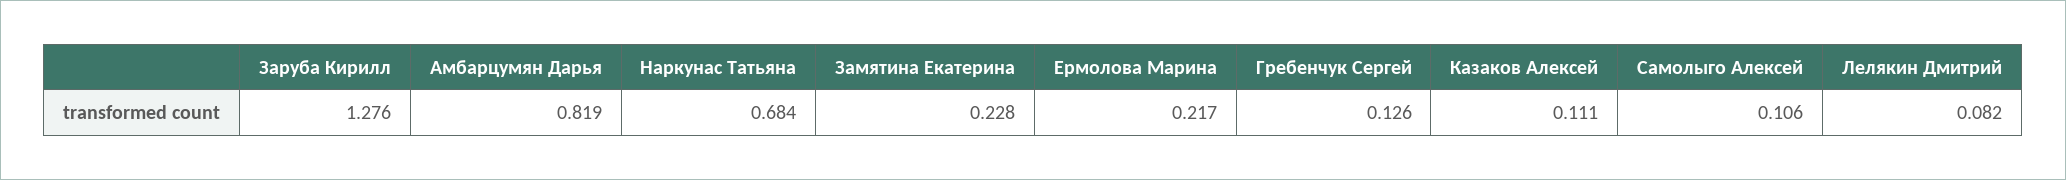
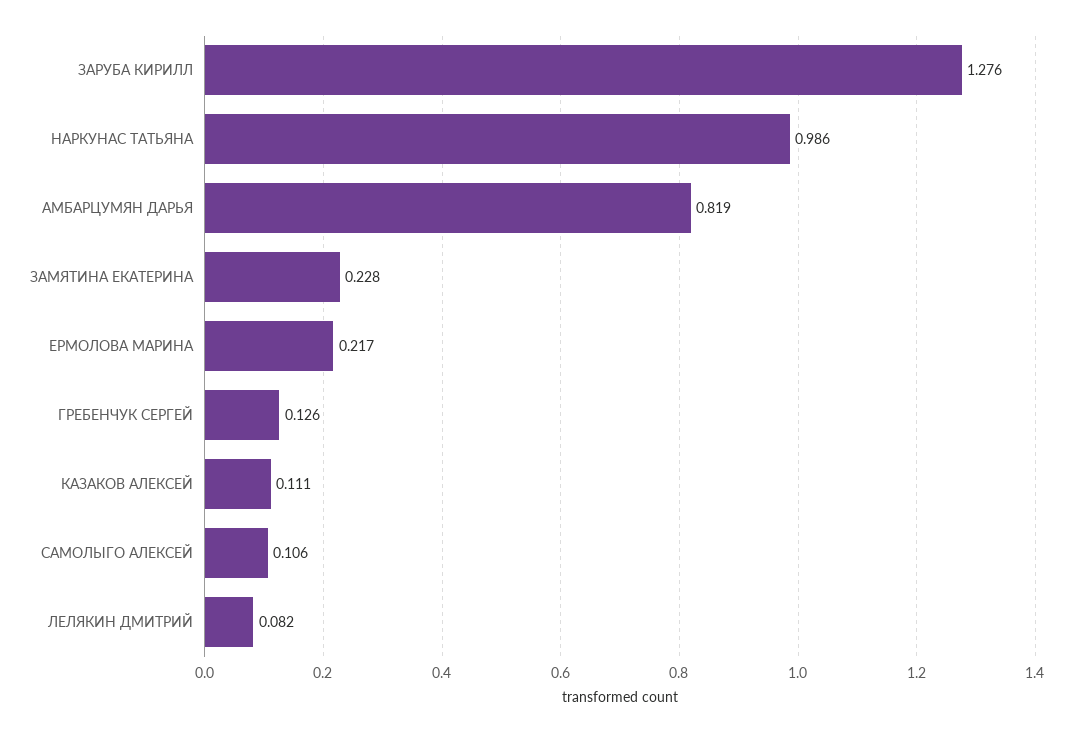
  {
    "Заруба Кирилл": 1.276,
    "Амбарцумян Дарья": 0.819,
-   "Наркунас Татьяна": 0.684,
+   "Наркунас Татьяна": 0.986,
    "Замятина Екатерина": 0.228,
    "Ермолова Марина": 0.217,
    "Гребенчук Сергей": 0.126,
    "Казаков Алексей": 0.111,
    "Самолыго Алексей": 0.106,
    "Лелякин Дмитрий": 0.082
  }

